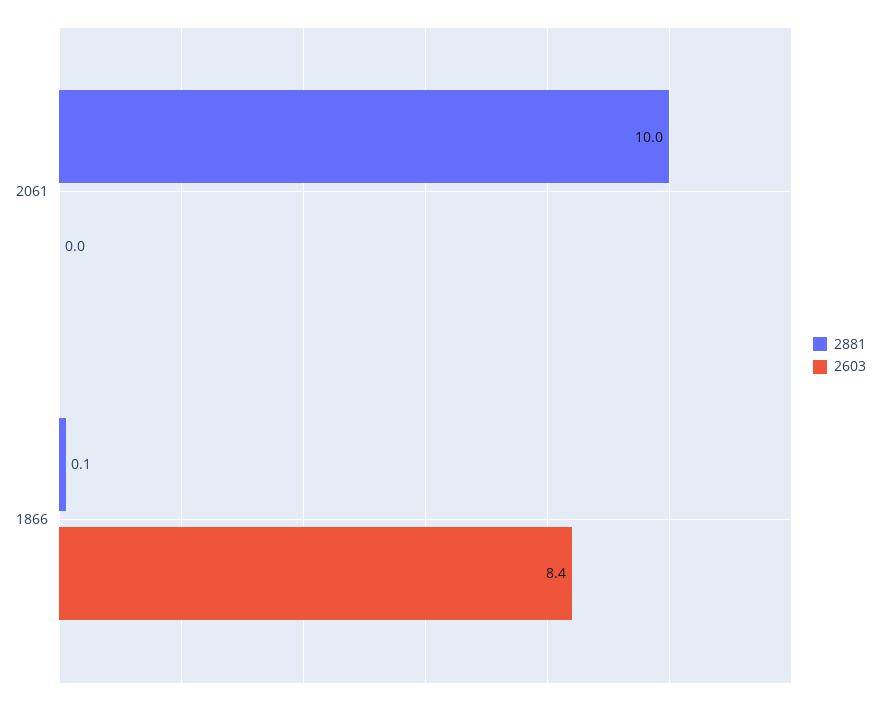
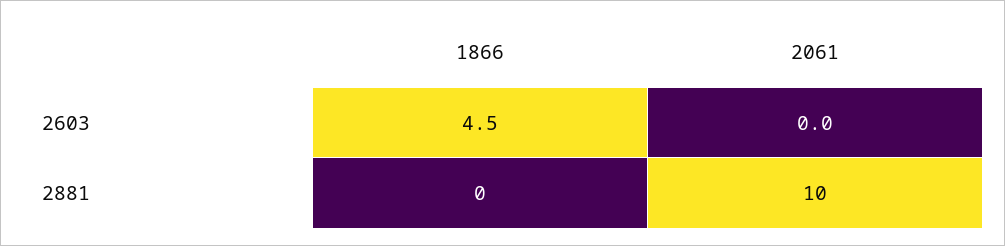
  {
    "2881": {
      "2061": 10,
-     "1866": 0.1
+     "1866": 0
    },
    "2603": {
      "2061": 0,
-     "1866": 8.4
+     "1866": 4.5
    }
  }

